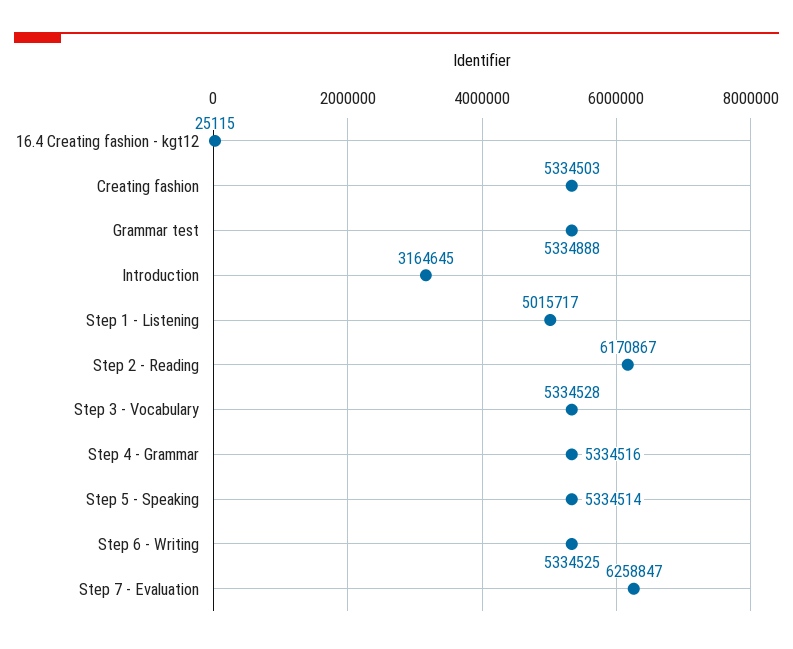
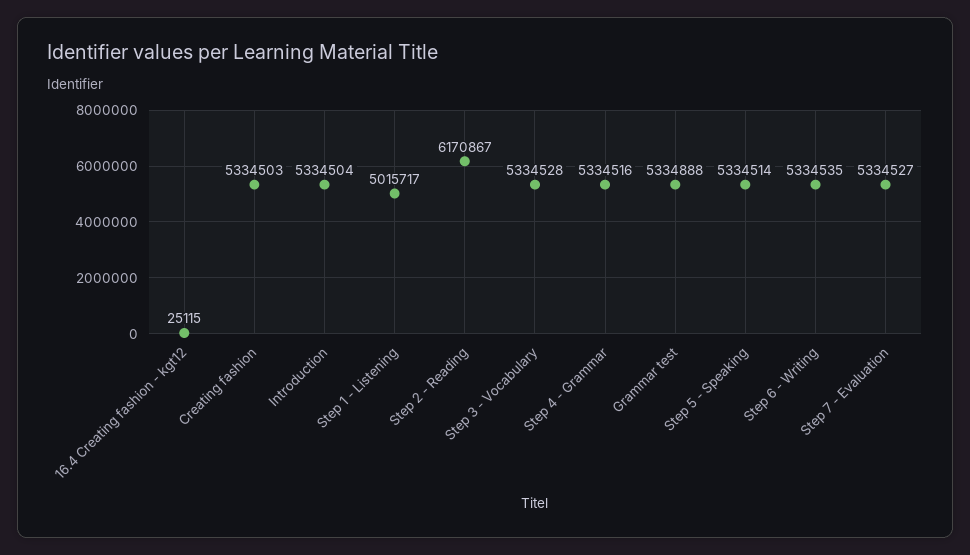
  {
    "16.4 Creating fashion - kgt12": 25115,
    "Creating fashion": 5334503,
    "Grammar test": 5334888,
-   "Introduction": 3164645,
+   "Introduction": 5334504,
    "Step 1 - Listening": 5015717,
    "Step 2 - Reading": 6170867,
    "Step 3 - Vocabulary": 5334528,
    "Step 4 - Grammar": 5334516,
    "Step 5 - Speaking": 5334514,
-   "Step 6 - Writing": 5334525,
+   "Step 6 - Writing": 5334535,
-   "Step 7 - Evaluation": 6258847
+   "Step 7 - Evaluation": 5334527
  }

